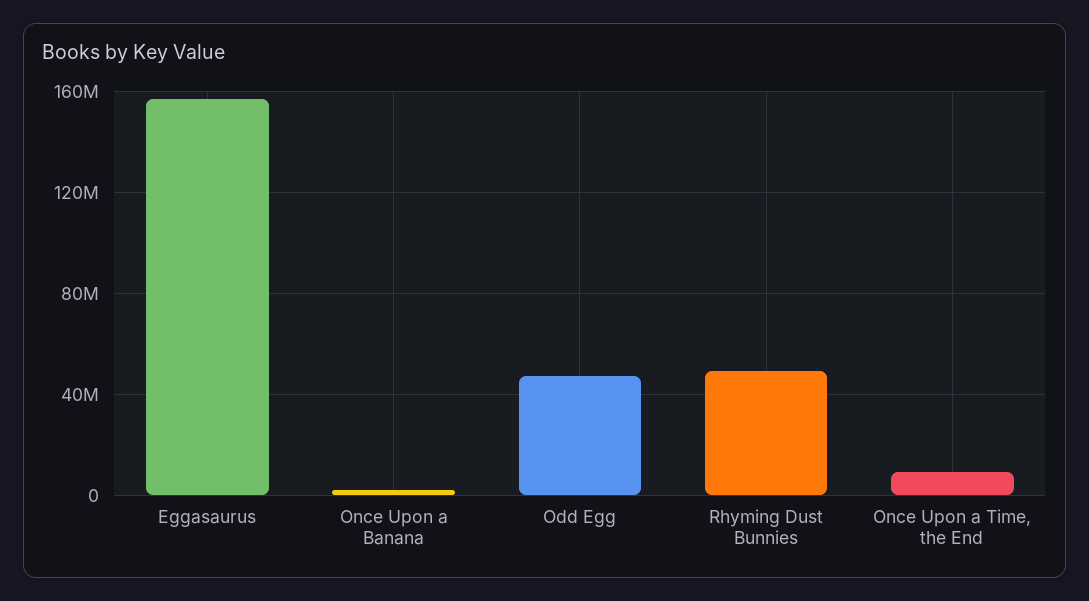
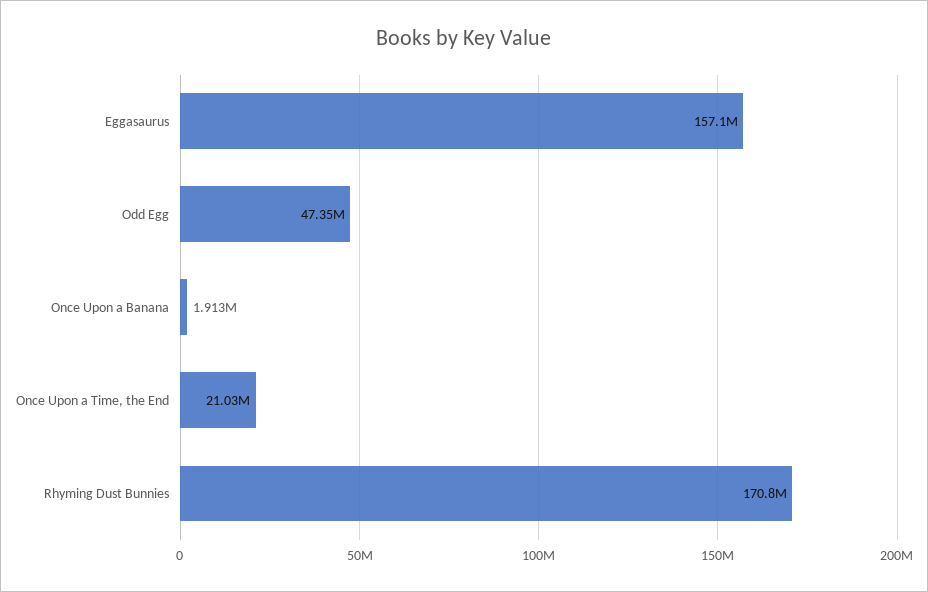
  {
    "Eggasaurus": 157100000,
    "Once Upon a Banana": 1913000,
    "Odd Egg": 47350000,
-   "Rhyming Dust Bunnies": 50000000,
+   "Rhyming Dust Bunnies": 170800000,
-   "Once Upon a Time, the End": 10000000
+   "Once Upon a Time, the End": 21030000
  }

